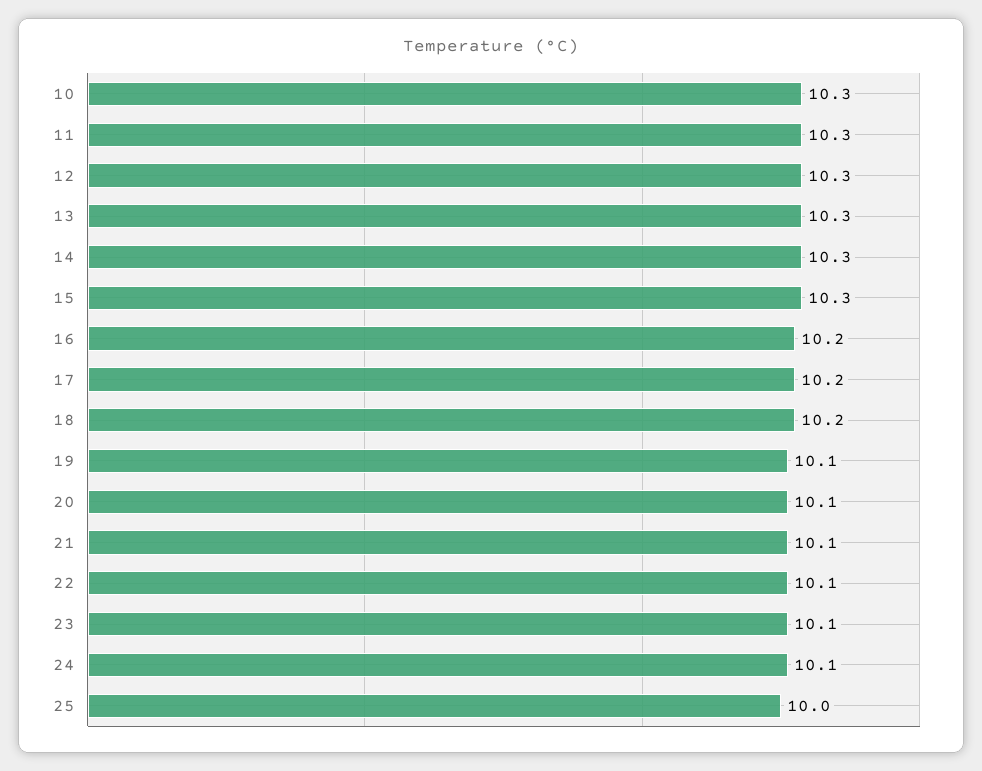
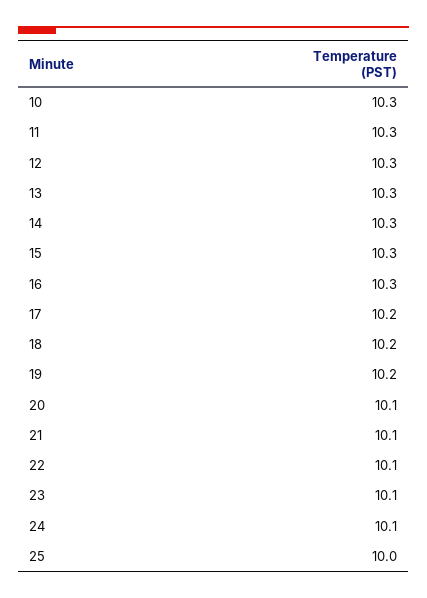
  {
    "10": 10.3,
    "11": 10.3,
    "12": 10.3,
    "13": 10.3,
    "14": 10.3,
    "15": 10.3,
-   "16": 10.2,
+   "16": 10.3,
    "17": 10.2,
    "18": 10.2,
-   "19": 10.1,
+   "19": 10.2,
    "20": 10.1,
    "21": 10.1,
    "22": 10.1,
    "23": 10.1,
    "24": 10.1,
    "25": 10
  }

